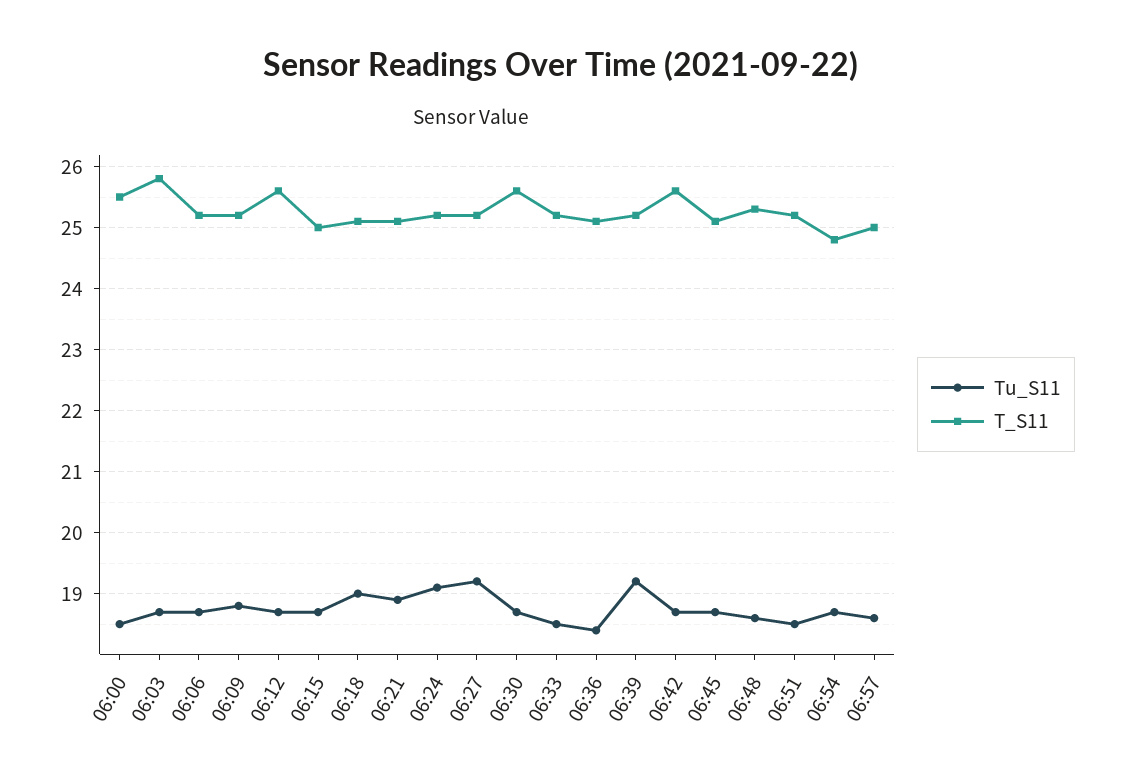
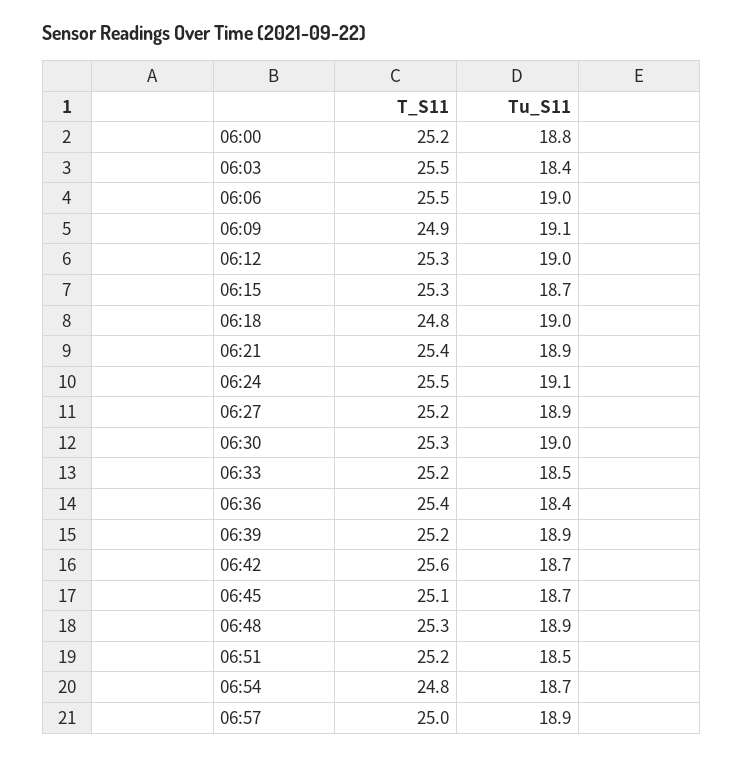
  {
    "Tu_S11": {
-     "06:00": 18.5,
+     "06:00": 18.8,
-     "06:03": 18.7,
+     "06:03": 18.4,
-     "06:06": 18.7,
+     "06:06": 19,
-     "06:09": 18.8,
+     "06:09": 19.1,
-     "06:12": 18.7,
+     "06:12": 19,
      "06:15": 18.7,
      "06:18": 19,
      "06:21": 18.9,
      "06:24": 19.1,
-     "06:27": 19.2,
+     "06:27": 18.9,
-     "06:30": 18.7,
+     "06:30": 19,
      "06:33": 18.5,
      "06:36": 18.4,
-     "06:39": 19.2,
+     "06:39": 18.9,
      "06:42": 18.7,
      "06:45": 18.7,
-     "06:48": 18.6,
+     "06:48": 18.9,
      "06:51": 18.5,
      "06:54": 18.7,
-     "06:57": 18.6
+     "06:57": 18.9
    },
    "T_S11": {
-     "06:00": 25.5,
+     "06:00": 25.2,
-     "06:03": 25.8,
+     "06:03": 25.5,
-     "06:06": 25.2,
+     "06:06": 25.5,
-     "06:09": 25.2,
+     "06:09": 24.9,
-     "06:12": 25.6,
+     "06:12": 25.3,
-     "06:15": 25,
+     "06:15": 25.3,
-     "06:18": 25.1,
+     "06:18": 24.8,
-     "06:21": 25.1,
+     "06:21": 25.4,
-     "06:24": 25.2,
+     "06:24": 25.5,
      "06:27": 25.2,
-     "06:30": 25.6,
+     "06:30": 25.3,
      "06:33": 25.2,
-     "06:36": 25.1,
+     "06:36": 25.4,
      "06:39": 25.2,
      "06:42": 25.6,
      "06:45": 25.1,
      "06:48": 25.3,
      "06:51": 25.2,
      "06:54": 24.8,
      "06:57": 25
    }
  }

